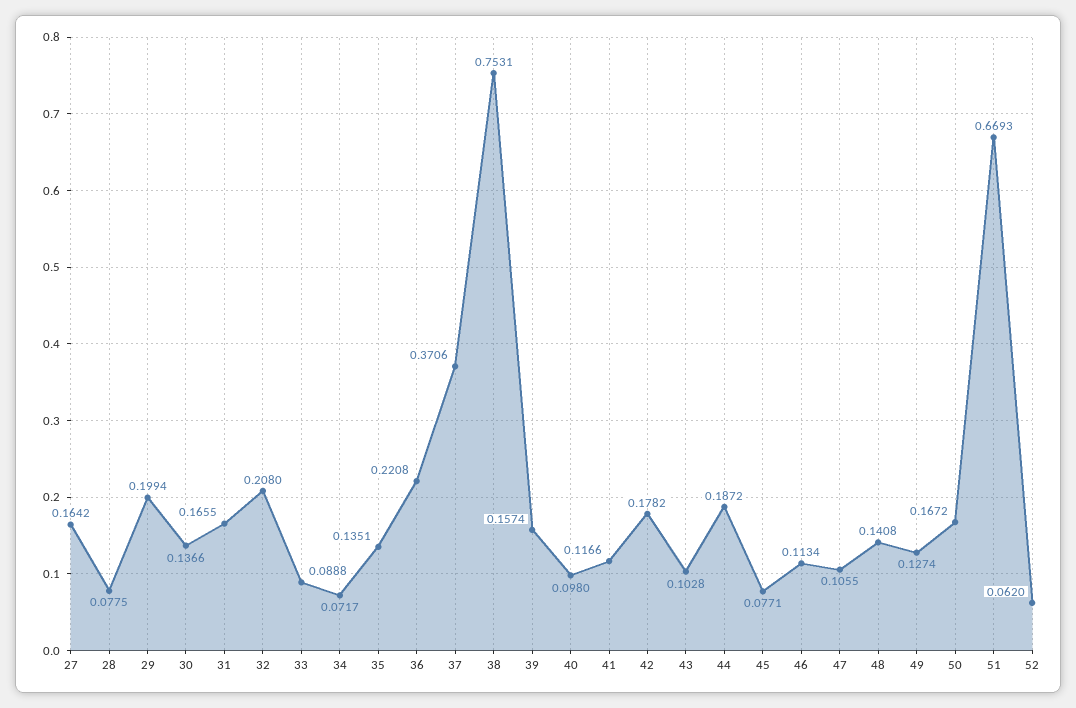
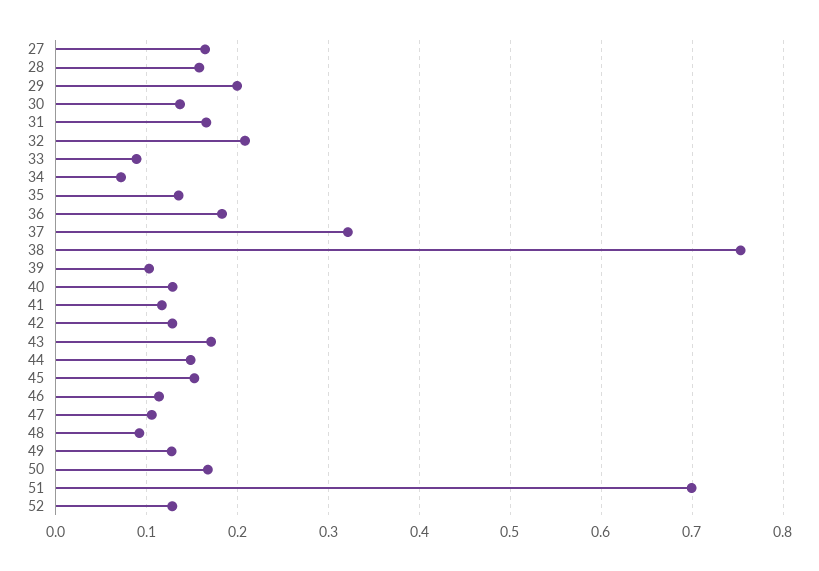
  {
    "27": 0.1642,
-   "28": 0.0775,
+   "28": 0.16,
    "29": 0.1994,
    "30": 0.1366,
    "31": 0.1655,
    "32": 0.208,
    "33": 0.0888,
    "34": 0.0717,
    "35": 0.1351,
-   "36": 0.2208,
+   "36": 0.18,
-   "37": 0.3706,
+   "37": 0.32,
    "38": 0.7531,
-   "39": 0.1574,
+   "39": 0.1,
-   "40": 0.098,
+   "40": 0.13,
    "41": 0.1166,
-   "42": 0.1782,
+   "42": 0.13,
-   "43": 0.1028,
+   "43": 0.17,
-   "44": 0.1872,
+   "44": 0.15,
-   "45": 0.0771,
+   "45": 0.15,
    "46": 0.1134,
    "47": 0.1055,
-   "48": 0.1408,
+   "48": 0.09,
    "49": 0.1274,
    "50": 0.1672,
-   "51": 0.6693,
+   "51": 0.7,
-   "52": 0.062
+   "52": 0.13
  }

